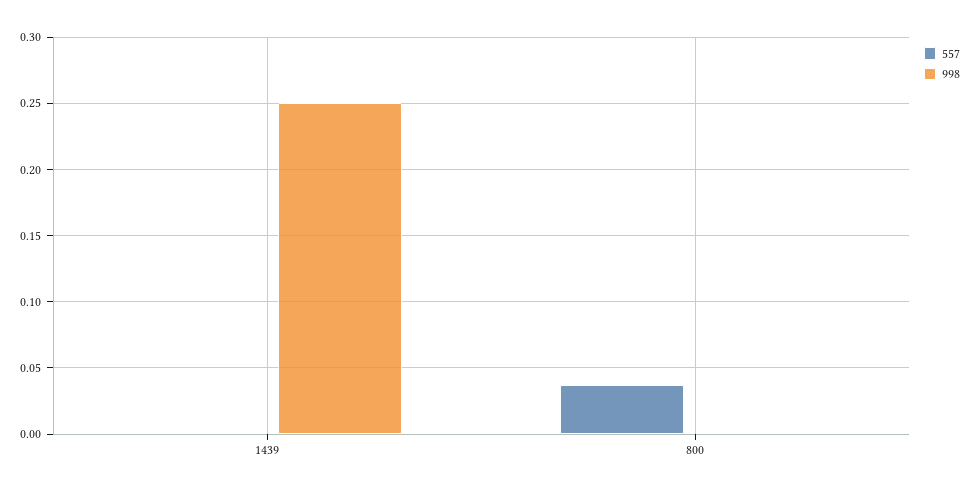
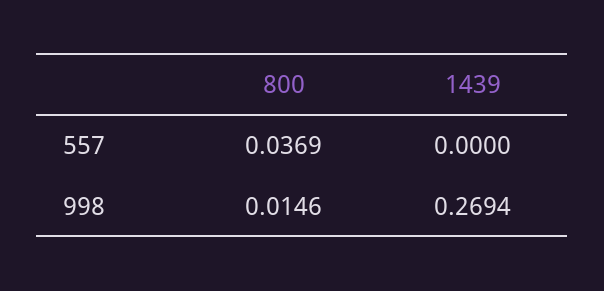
  {
    "557": {
      "1439": 0,
      "800": 0.0369
    },
    "998": {
-     "1439": 0.25,
+     "1439": 0.2694,
-     "800": 0
+     "800": 0.0146
    }
  }

